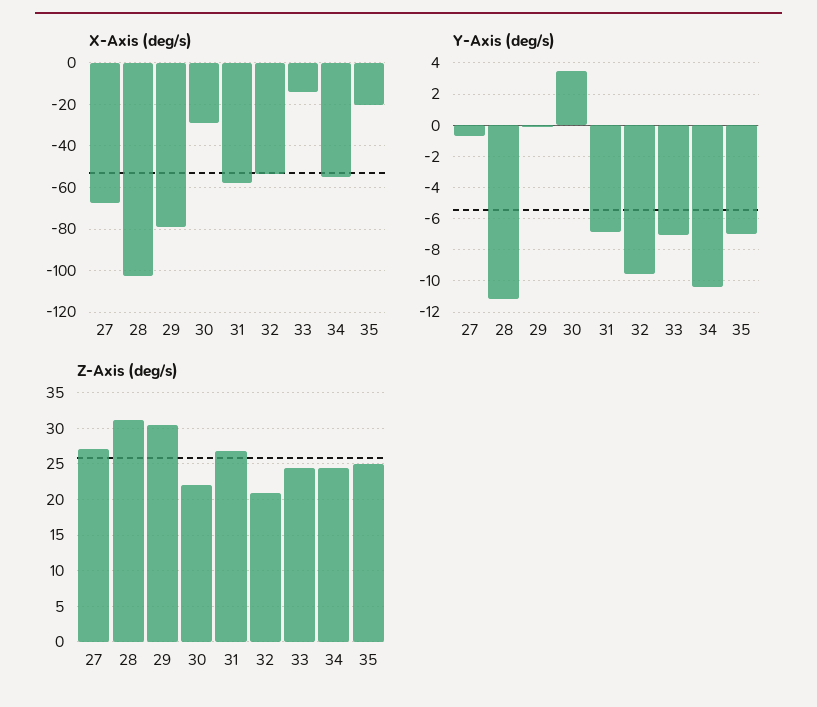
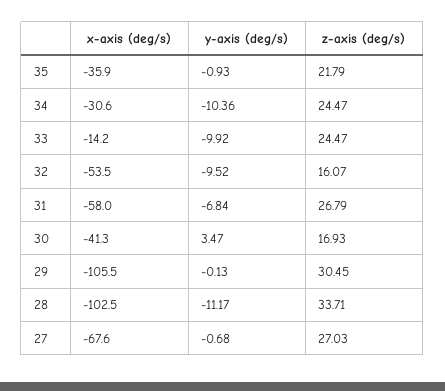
  {
    "X-Axis (deg/s)": {
      "27": -67.6,
      "28": -102.5,
-     "29": -80,
+     "29": -105.5,
-     "30": -30,
+     "30": -41.3,
      "31": -58,
      "32": -53.5,
      "33": -14.2,
-     "34": -55,
+     "34": -30.6,
-     "35": -20
+     "35": -35.9
    },
    "Y-Axis (deg/s)": {
      "27": -0.68,
      "28": -11.17,
      "29": -0.13,
      "30": 3.47,
      "31": -6.84,
      "32": -9.52,
-     "33": -7,
+     "33": -9.92,
      "34": -10.36,
-     "35": -7
+     "35": -0.93
    },
    "Z-Axis (deg/s)": {
      "27": 27.03,
-     "28": 31,
+     "28": 33.71,
      "29": 30.45,
-     "30": 22,
+     "30": 16.93,
      "31": 26.79,
-     "32": 21,
+     "32": 16.07,
      "33": 24.47,
      "34": 24.47,
-     "35": 25
+     "35": 21.79
    }
  }

